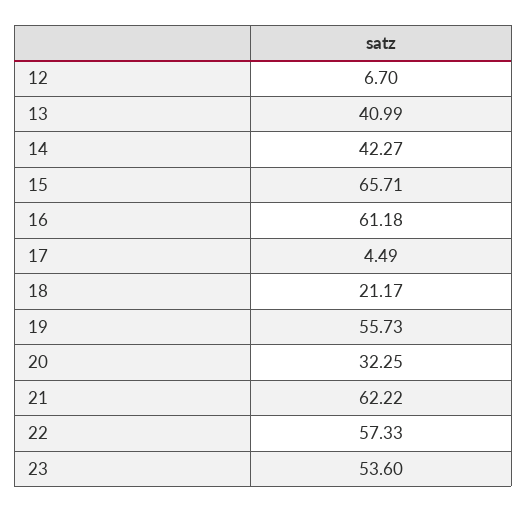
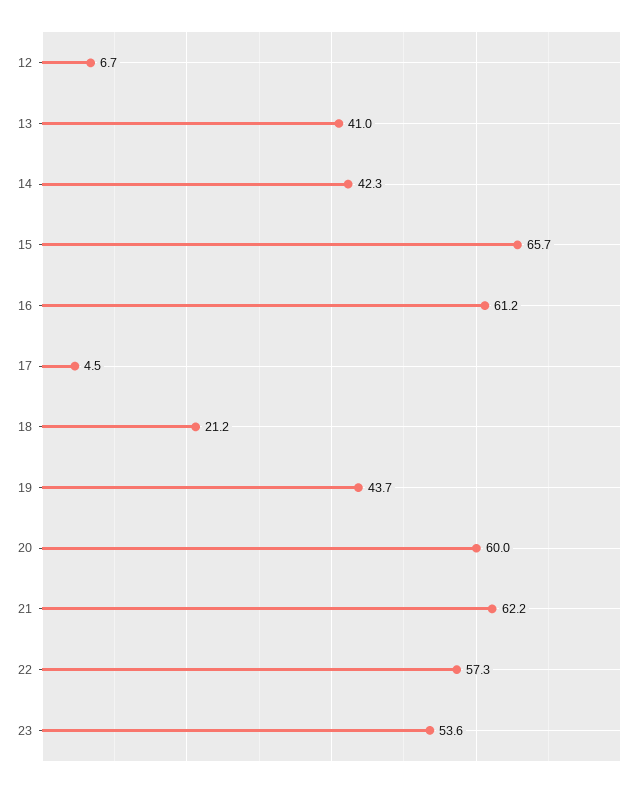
  {
    "12": 6.7,
    "13": 40.99,
    "14": 42.27,
    "15": 65.71,
    "16": 61.18,
    "17": 4.49,
    "18": 21.17,
-   "19": 55.73,
+   "19": 43.7,
-   "20": 32.25,
+   "20": 60,
    "21": 62.22,
    "22": 57.33,
    "23": 53.6
  }

